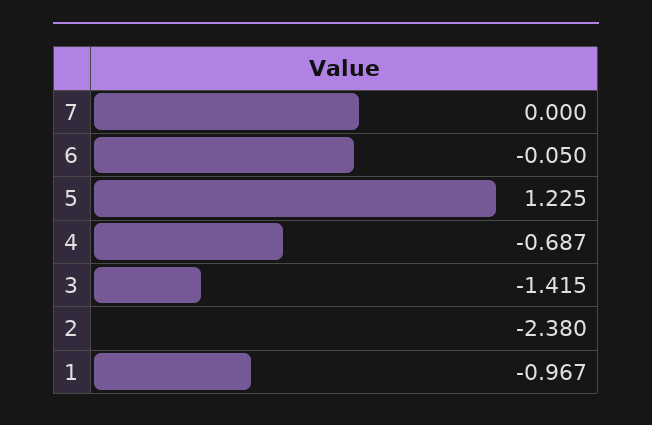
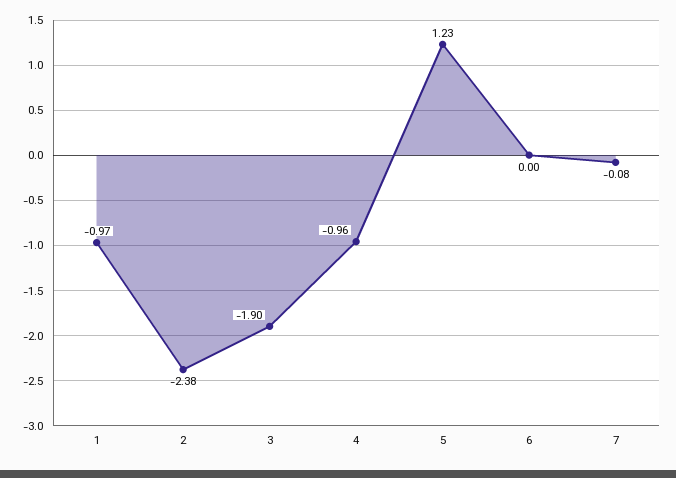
  {
-   "7": 0,
+   "7": -0.08,
-   "6": -0.05,
+   "6": 0,
    "5": 1.225,
-   "4": -0.687,
+   "4": -0.96,
-   "3": -1.415,
+   "3": -1.9,
    "2": -2.38,
    "1": -0.967
  }

